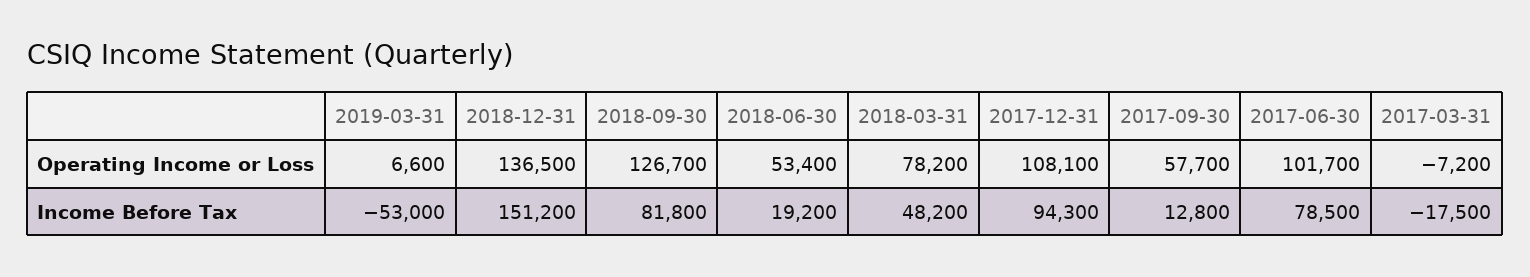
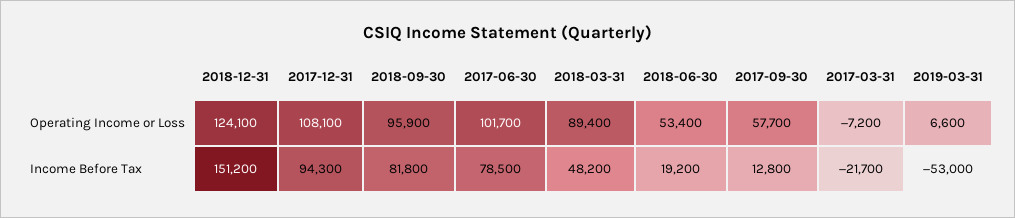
  {
    "2019-03-31": {
      "Operating Income or Loss": 6600,
      "Income Before Tax": -53000
    },
    "2018-12-31": {
-     "Operating Income or Loss": 136500,
+     "Operating Income or Loss": 124100,
      "Income Before Tax": 151200
    },
    "2018-09-30": {
-     "Operating Income or Loss": 126700,
+     "Operating Income or Loss": 95900,
      "Income Before Tax": 81800
    },
    "2018-06-30": {
      "Operating Income or Loss": 53400,
      "Income Before Tax": 19200
    },
    "2018-03-31": {
-     "Operating Income or Loss": 78200,
+     "Operating Income or Loss": 89400,
      "Income Before Tax": 48200
    },
    "2017-12-31": {
      "Operating Income or Loss": 108100,
      "Income Before Tax": 94300
    },
    "2017-09-30": {
      "Operating Income or Loss": 57700,
      "Income Before Tax": 12800
    },
    "2017-06-30": {
      "Operating Income or Loss": 101700,
      "Income Before Tax": 78500
    },
    "2017-03-31": {
      "Operating Income or Loss": -7200,
-     "Income Before Tax": -17500
+     "Income Before Tax": -21700
    }
  }

